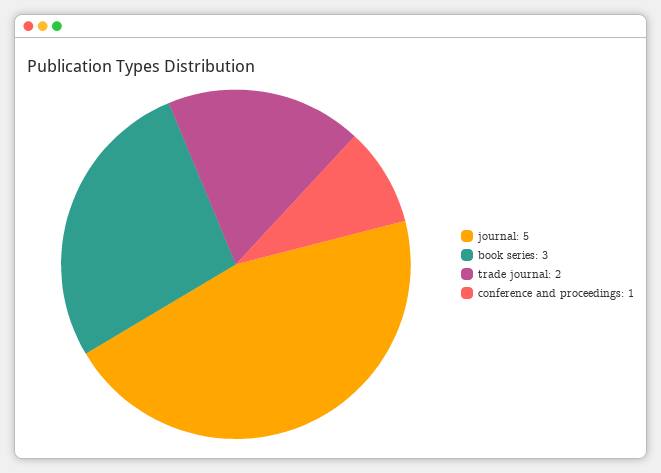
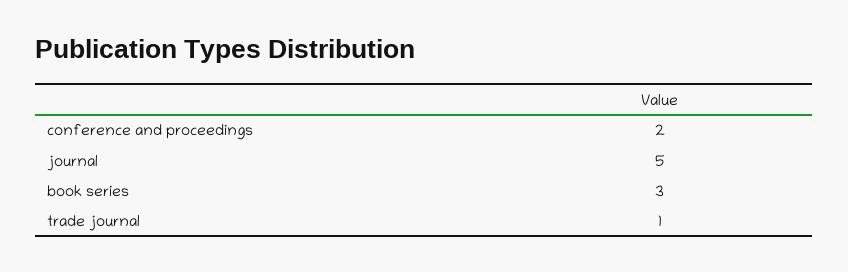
  {
    "journal": 5,
    "book series": 3,
-   "trade journal": 2,
+   "trade journal": 1,
-   "conference and proceedings": 1
+   "conference and proceedings": 2
  }

